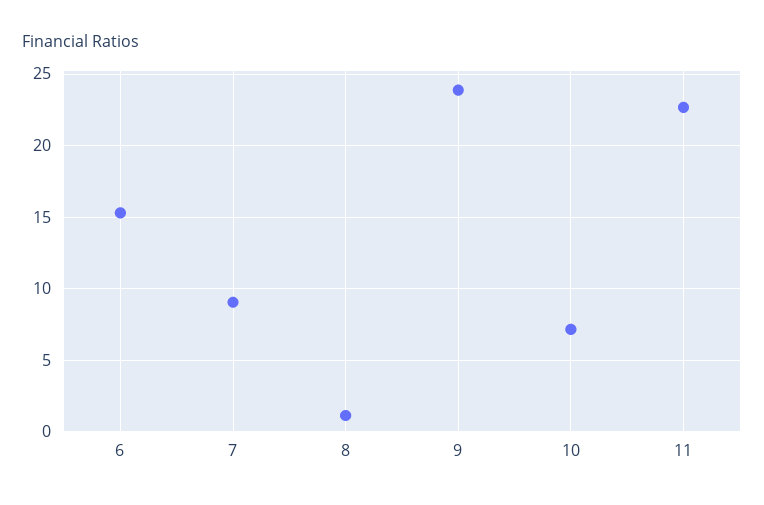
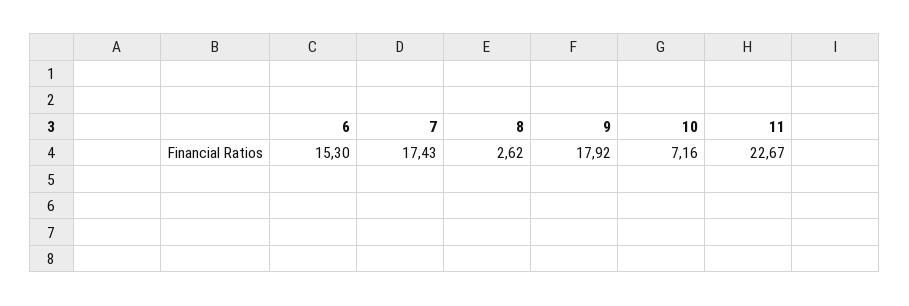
  {
    "6": 15.3,
-   "7": 9,
+   "7": 17.43,
-   "8": 1,
+   "8": 2.62,
-   "9": 24,
+   "9": 17.92,
    "10": 7.16,
    "11": 22.67
  }

